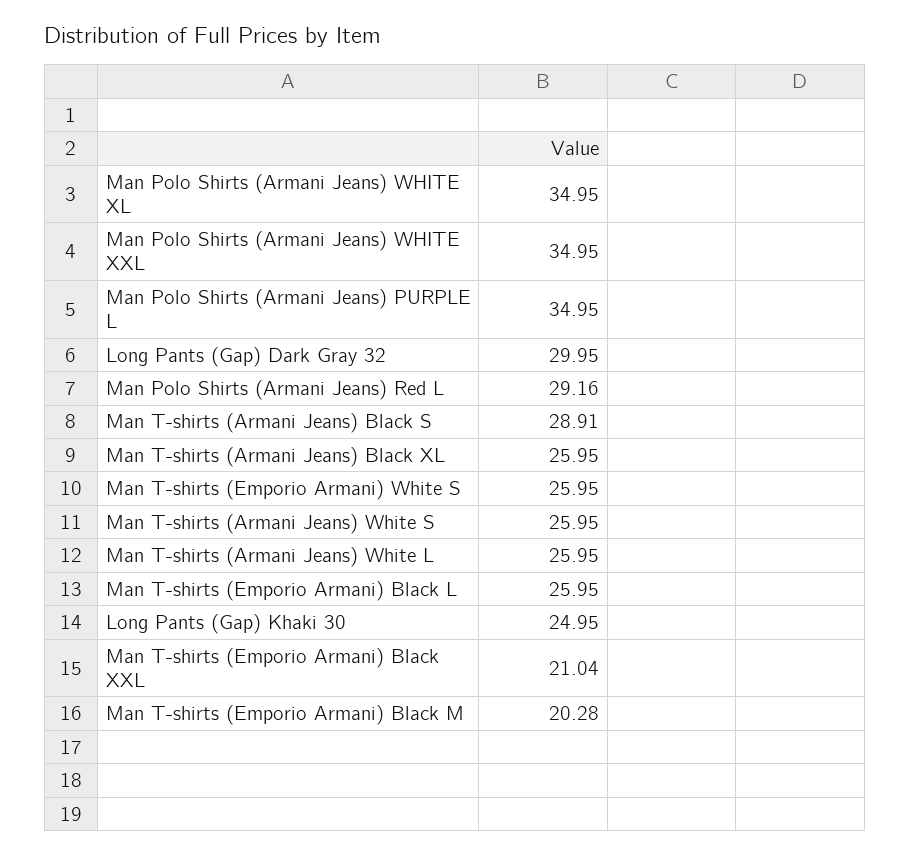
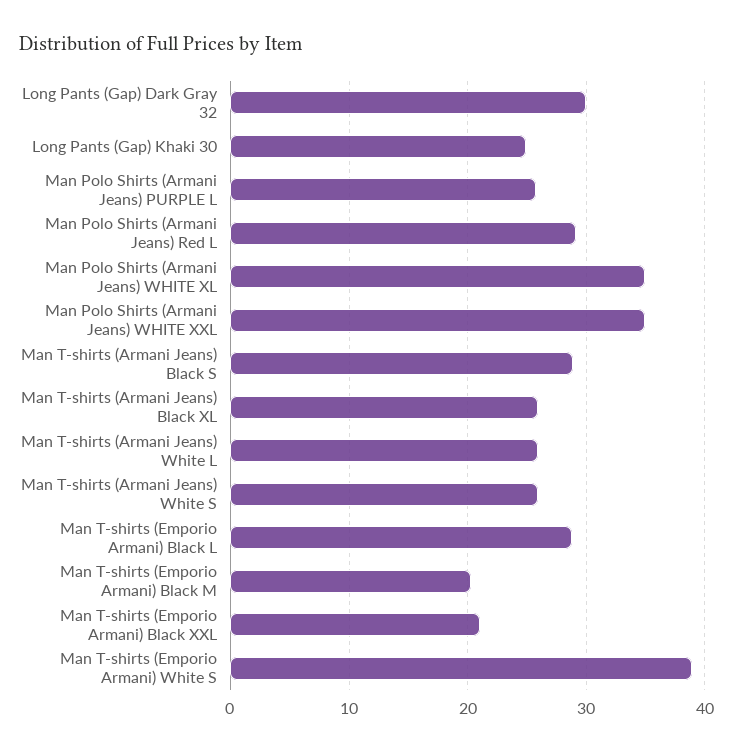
  {
    "Man Polo Shirts (Armani Jeans) WHITE XL": 34.95,
    "Man Polo Shirts (Armani Jeans) WHITE XXL": 34.95,
-   "Man Polo Shirts (Armani Jeans) PURPLE L": 34.95,
+   "Man Polo Shirts (Armani Jeans) PURPLE L": 26,
    "Long Pants (Gap) Dark Gray 32": 29.95,
    "Man Polo Shirts (Armani Jeans) Red L": 29.16,
    "Man T-shirts (Armani Jeans) Black S": 28.91,
    "Man T-shirts (Armani Jeans) Black XL": 25.95,
-   "Man T-shirts (Emporio Armani) White S": 25.95,
+   "Man T-shirts (Emporio Armani) White S": 39,
    "Man T-shirts (Armani Jeans) White S": 25.95,
    "Man T-shirts (Armani Jeans) White L": 25.95,
-   "Man T-shirts (Emporio Armani) Black L": 25.95,
+   "Man T-shirts (Emporio Armani) Black L": 29,
    "Long Pants (Gap) Khaki 30": 24.95,
    "Man T-shirts (Emporio Armani) Black XXL": 21.04,
    "Man T-shirts (Emporio Armani) Black M": 20.28
  }

